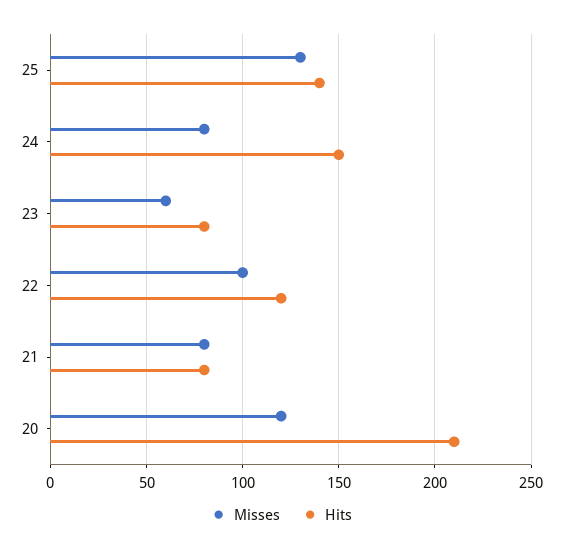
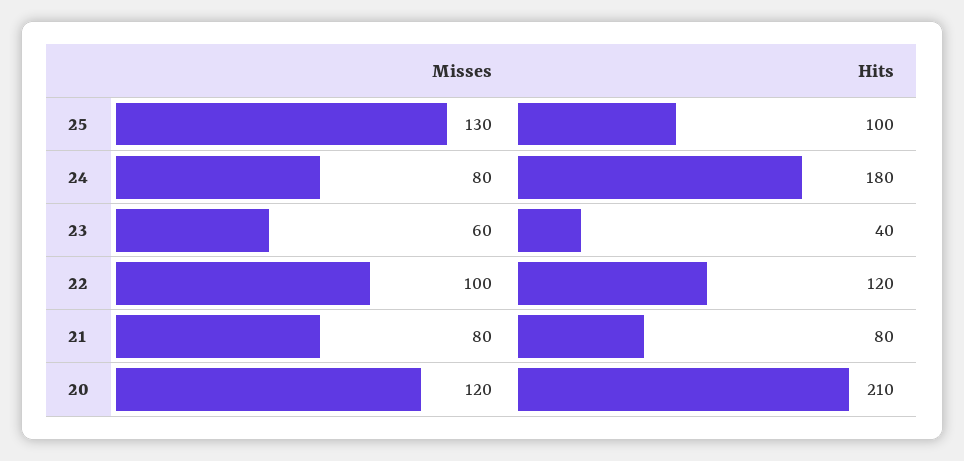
  {
    "Misses": {
      "25": 130,
      "24": 80,
      "23": 60,
      "22": 100,
      "21": 80,
      "20": 120
    },
    "Hits": {
-     "25": 140,
+     "25": 100,
-     "24": 150,
+     "24": 180,
-     "23": 80,
+     "23": 40,
      "22": 120,
      "21": 80,
      "20": 210
    }
  }

